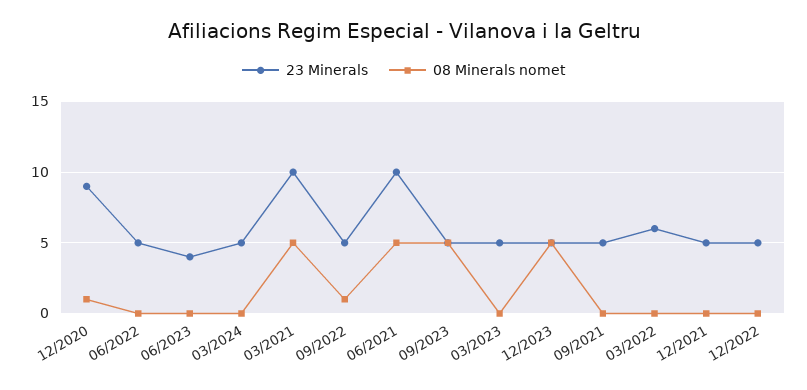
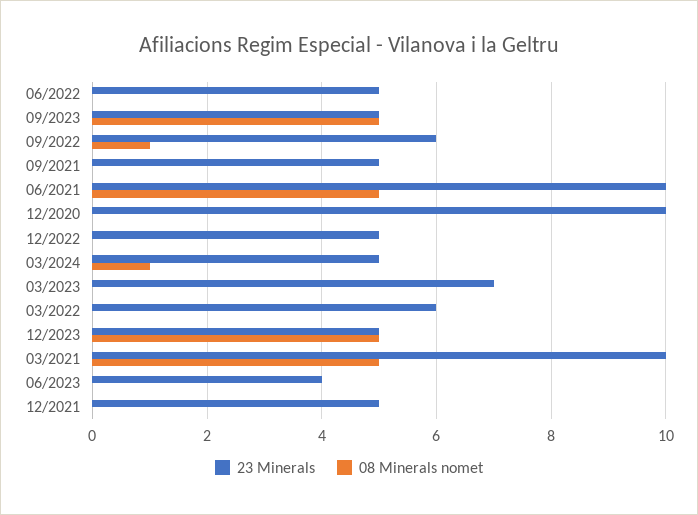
  {
    "23 Minerals": {
-     "12/2020": 9,
+     "12/2020": 10,
      "06/2022": 5,
      "06/2023": 4,
      "03/2024": 5,
      "03/2021": 10,
-     "09/2022": 5,
+     "09/2022": 6,
      "06/2021": 10,
      "09/2023": 5,
-     "03/2023": 5,
+     "03/2023": 7,
      "12/2023": 5,
      "09/2021": 5,
      "03/2022": 6,
      "12/2021": 5,
      "12/2022": 5
    },
    "08 Minerals nomet": {
-     "12/2020": 1,
+     "12/2020": 0,
      "06/2022": 0,
      "06/2023": 0,
-     "03/2024": 0,
+     "03/2024": 1,
      "03/2021": 5,
      "09/2022": 1,
      "06/2021": 5,
      "09/2023": 5,
      "03/2023": 0,
      "12/2023": 5,
      "09/2021": 0,
      "03/2022": 0,
      "12/2021": 0,
      "12/2022": 0
    }
  }

